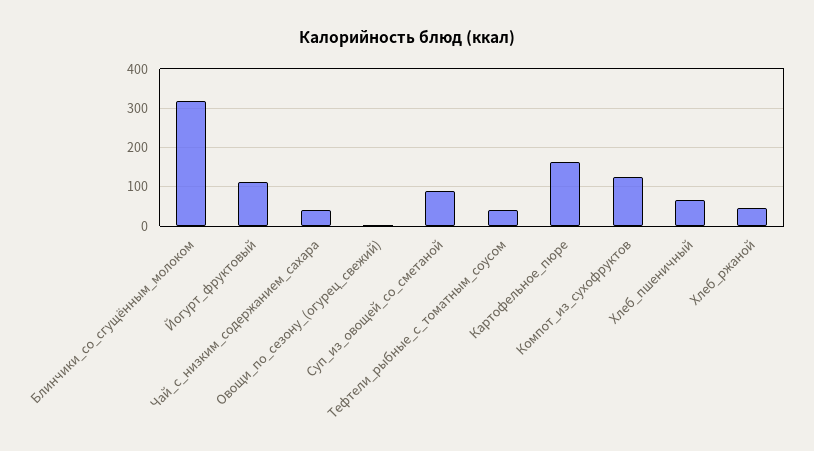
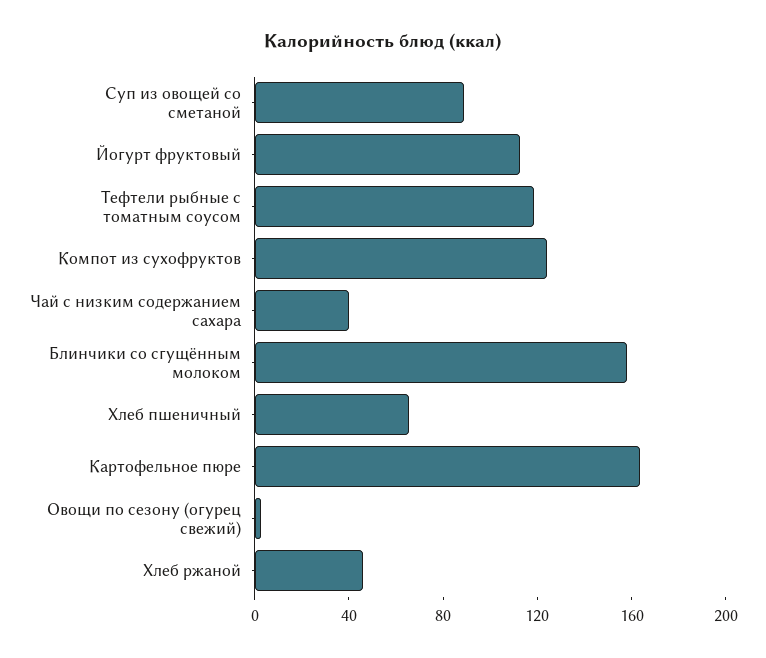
  {
-   "Блинчики_со_сгущённым_молоком": 320,
+   "Блинчики_со_сгущённым_молоком": 160,
    "Йогурт_фруктовый": 110,
    "Чай_с_низким_содержанием_сахара": 40,
    "Овощи_по_сезону_(огурец_свежий)": 0,
    "Суп_из_овощей_со_сметаной": 90,
-   "Тефтели_рыбные_с_томатным_соусом": 40,
+   "Тефтели_рыбные_с_томатным_соусом": 120,
    "Картофельное_пюре": 160,
    "Компот_из_сухофруктов": 120,
    "Хлеб_пшеничный": 70,
    "Хлеб_ржаной": 50
  }

